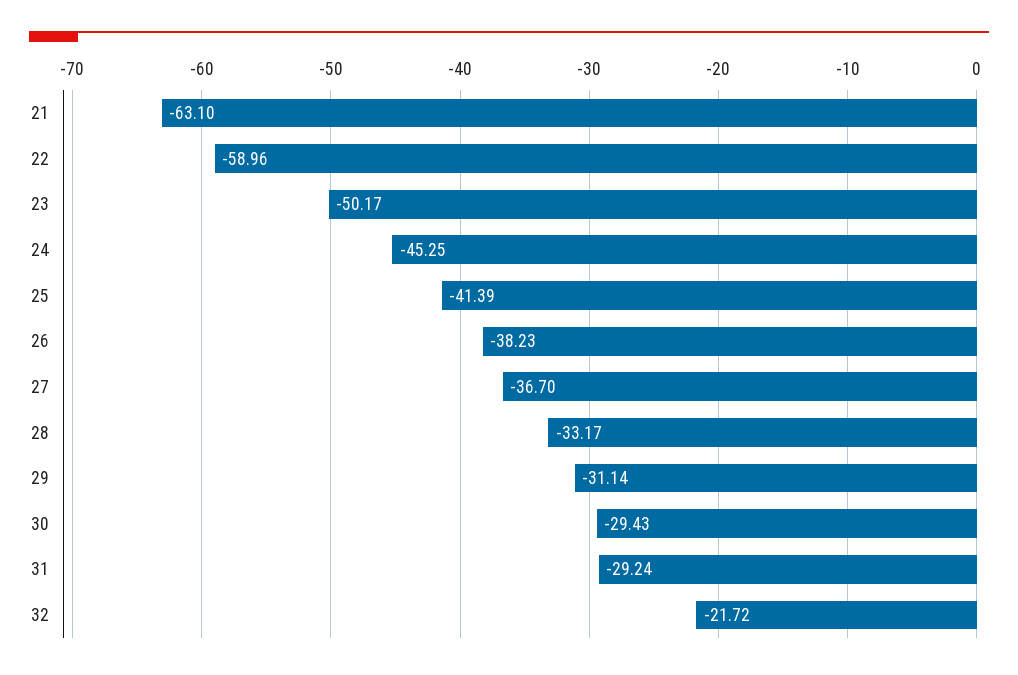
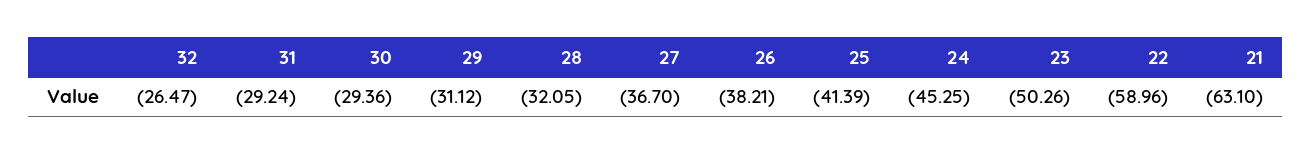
  {
    "21": -63.1,
    "22": -58.96,
-   "23": -50.17,
+   "23": -50.26,
    "24": -45.25,
    "25": -41.39,
-   "26": -38.23,
+   "26": -38.21,
    "27": -36.7,
-   "28": -33.17,
+   "28": -32.05,
-   "29": -31.14,
+   "29": -31.12,
-   "30": -29.43,
+   "30": -29.36,
    "31": -29.24,
-   "32": -21.72
+   "32": -26.47
  }

